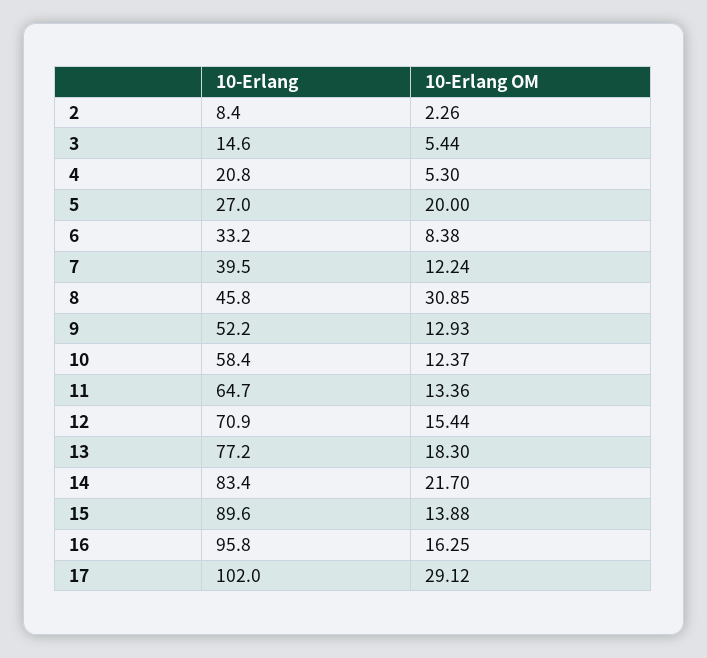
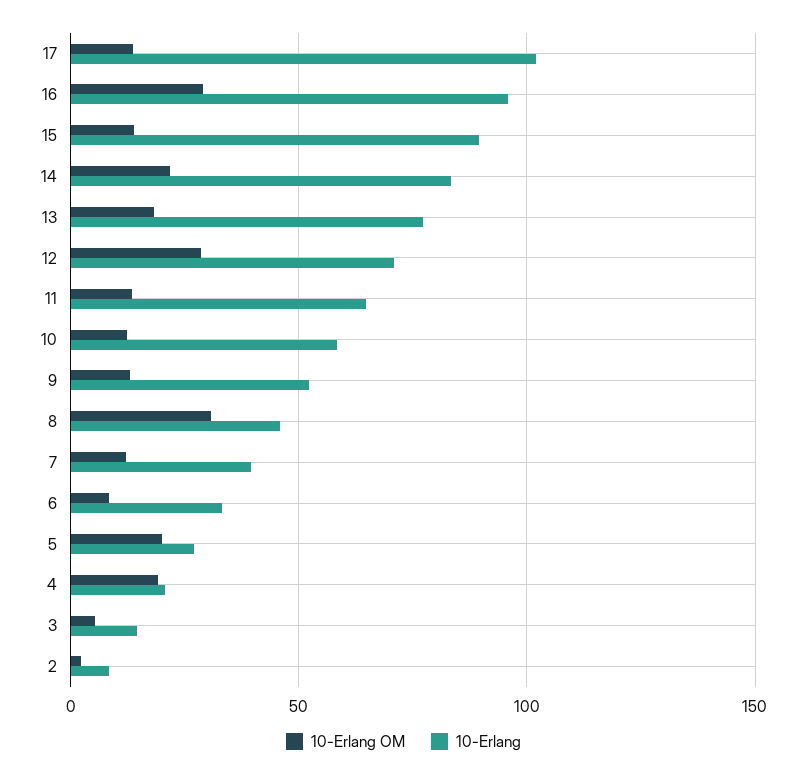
  {
    "10-Erlang": {
      "2": 8.4,
      "3": 14.6,
      "4": 20.8,
      "5": 27,
      "6": 33.2,
      "7": 39.5,
      "8": 45.8,
      "9": 52.2,
      "10": 58.4,
      "11": 64.7,
      "12": 70.9,
      "13": 77.2,
      "14": 83.4,
      "15": 89.6,
      "16": 95.8,
      "17": 102
    },
    "10-Erlang OM": {
      "2": 2.26,
      "3": 5.44,
-     "4": 5.3,
+     "4": 20,
      "5": 20,
      "6": 8.38,
      "7": 12.24,
      "8": 30.85,
      "9": 12.93,
      "10": 12.37,
      "11": 13.36,
-     "12": 15.44,
+     "12": 30,
      "13": 18.3,
      "14": 21.7,
      "15": 13.88,
-     "16": 16.25,
+     "16": 30,
-     "17": 29.12
+     "17": 15
    }
  }

